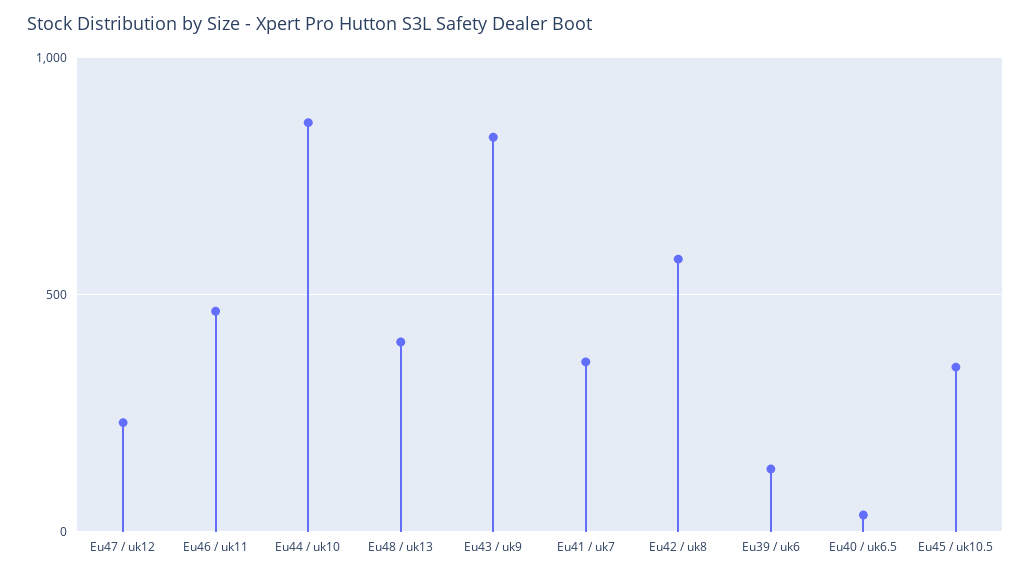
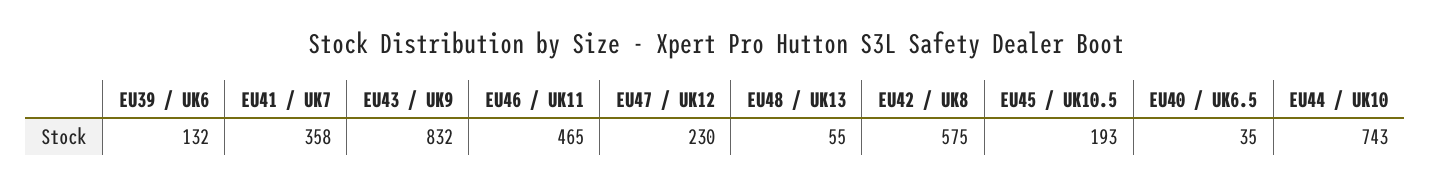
  {
    "Eu47 / uk12": 230,
    "Eu46 / uk11": 465,
-   "Eu44 / uk10": 850,
+   "Eu44 / uk10": 743,
-   "Eu48 / uk13": 400,
+   "Eu48 / uk13": 55,
    "Eu43 / uk9": 832,
    "Eu41 / uk7": 358,
    "Eu42 / uk8": 575,
    "Eu39 / uk6": 132,
    "Eu40 / uk6.5": 35,
-   "Eu45 / uk10.5": 350
+   "Eu45 / uk10.5": 193
  }

